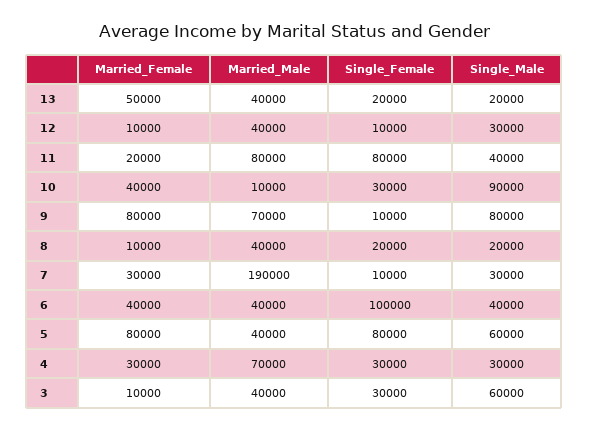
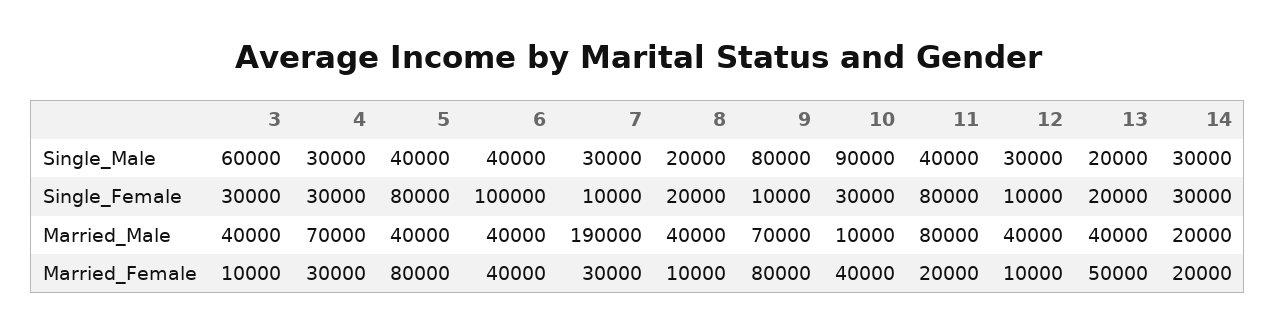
  {
    "Married_Female": {
      "13": 50000,
      "12": 10000,
      "11": 20000,
      "10": 40000,
      "9": 80000,
      "8": 10000,
      "7": 30000,
      "6": 40000,
      "5": 80000,
      "4": 30000,
-     "3": 10000
+     "3": 10000,
+     "14": 20000
    },
    "Married_Male": {
      "13": 40000,
      "12": 40000,
      "11": 80000,
      "10": 10000,
      "9": 70000,
      "8": 40000,
      "7": 190000,
      "6": 40000,
      "5": 40000,
      "4": 70000,
-     "3": 40000
+     "3": 40000,
+     "14": 20000
    },
    "Single_Female": {
      "13": 20000,
      "12": 10000,
      "11": 80000,
      "10": 30000,
      "9": 10000,
      "8": 20000,
      "7": 10000,
      "6": 100000,
      "5": 80000,
      "4": 30000,
-     "3": 30000
+     "3": 30000,
+     "14": 30000
    },
    "Single_Male": {
      "13": 20000,
      "12": 30000,
      "11": 40000,
      "10": 90000,
      "9": 80000,
      "8": 20000,
      "7": 30000,
      "6": 40000,
-     "5": 60000,
+     "5": 40000,
      "4": 30000,
-     "3": 60000
+     "3": 60000,
+     "14": 30000
    }
  }

